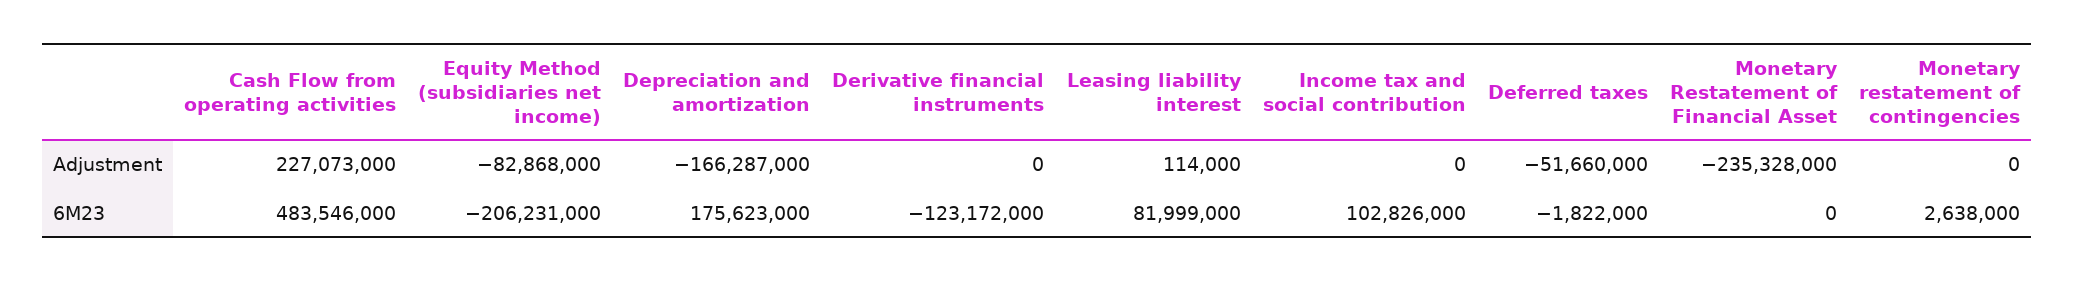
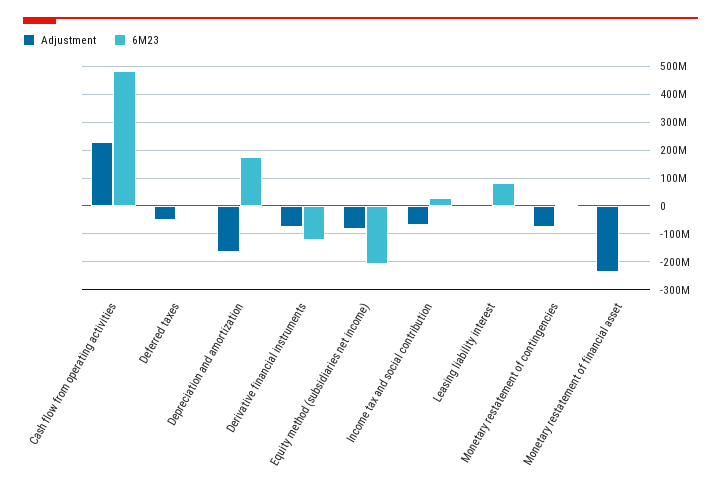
  {
    "Adjustment": {
      "Cash Flow from operating activities": 227073000,
      "Equity Method (subsidiaries net income)": -82868000,
      "Depreciation and amortization": -166287000,
-     "Derivative financial instruments": 0,
+     "Derivative financial instruments": -75000000,
      "Leasing liability interest": 114000,
-     "Income tax and social contribution": 0,
+     "Income tax and social contribution": -75000000,
      "Deferred taxes": -51660000,
      "Monetary Restatement of Financial Asset": -235328000,
-     "Monetary restatement of contingencies": 0
+     "Monetary restatement of contingencies": -75000000
    },
    "6M23": {
      "Cash Flow from operating activities": 483546000,
      "Equity Method (subsidiaries net income)": -206231000,
      "Depreciation and amortization": 175623000,
      "Derivative financial instruments": -123172000,
      "Leasing liability interest": 81999000,
-     "Income tax and social contribution": 102826000,
+     "Income tax and social contribution": 25000000,
      "Deferred taxes": -1822000,
      "Monetary Restatement of Financial Asset": 0,
      "Monetary restatement of contingencies": 2638000
    }
  }

